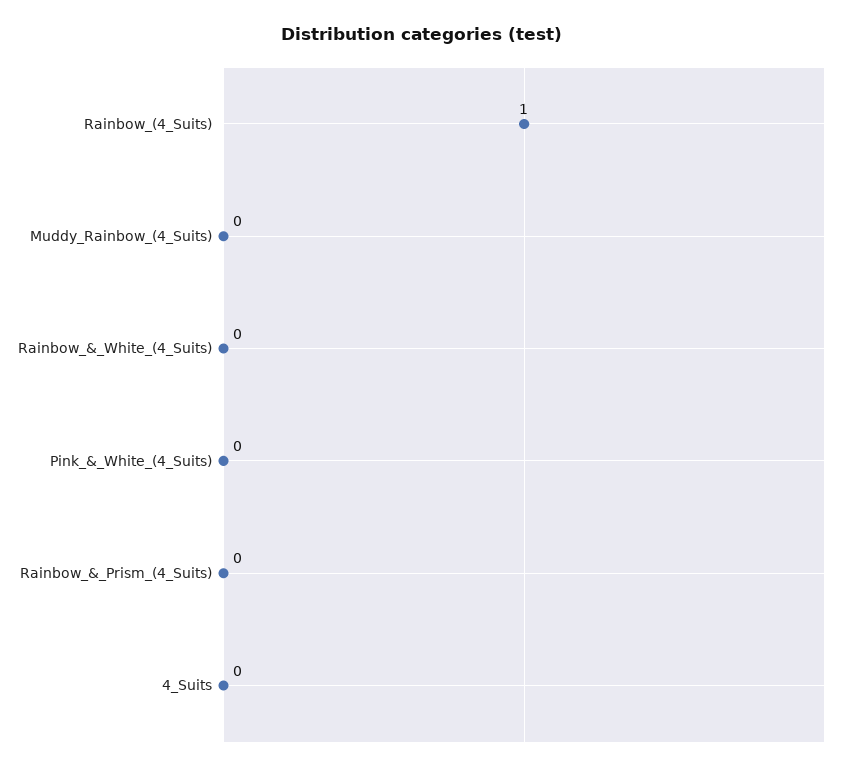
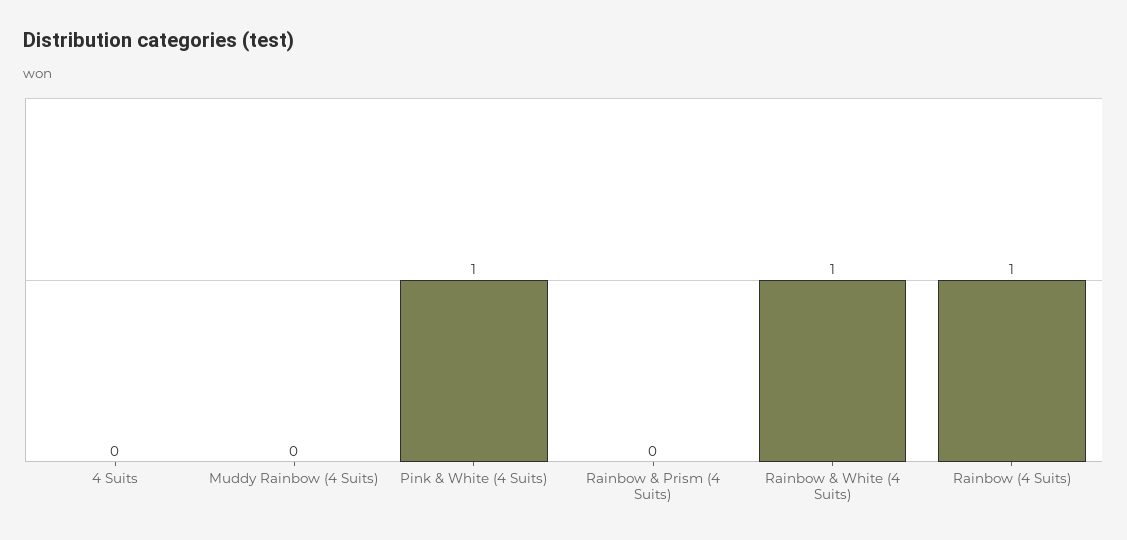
  {
    "Rainbow_(4_Suits)": 1,
    "Muddy_Rainbow_(4_Suits)": 0,
-   "Rainbow_&_White_(4_Suits)": 0,
+   "Rainbow_&_White_(4_Suits)": 1,
-   "Pink_&_White_(4_Suits)": 0,
+   "Pink_&_White_(4_Suits)": 1,
    "Rainbow_&_Prism_(4_Suits)": 0,
    "4_Suits": 0
  }

